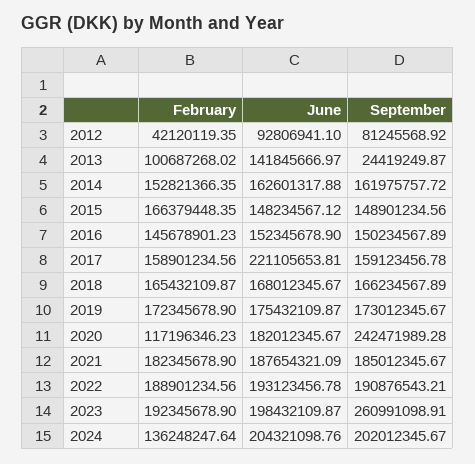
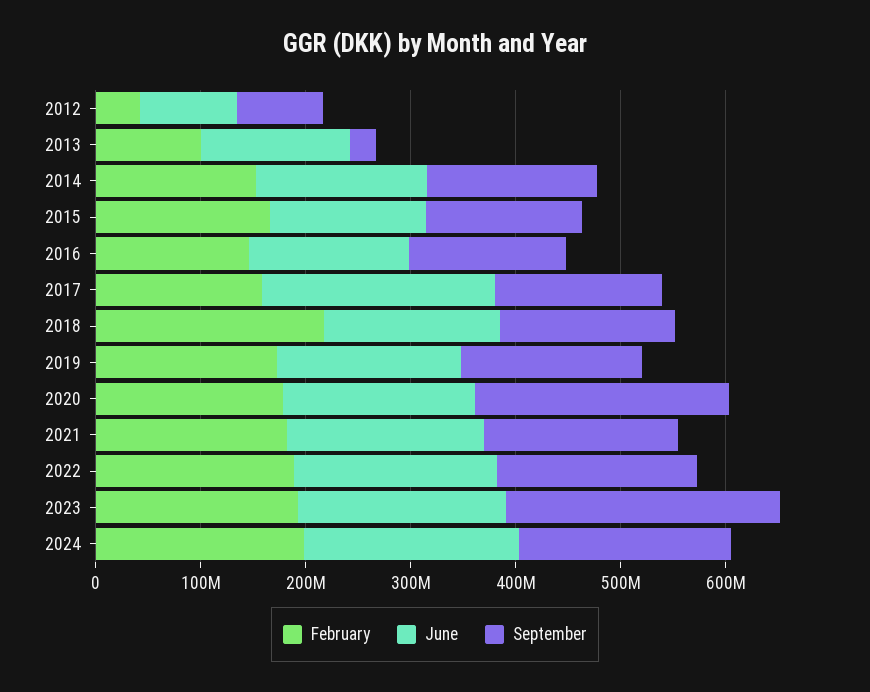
  {
    "February": {
      "2012": 42120119.35,
      "2013": 100687268.02,
      "2014": 152821366.35,
      "2015": 166379448.35,
      "2016": 145678901.23,
      "2017": 158901234.56,
-     "2018": 165432109.87,
+     "2018": 220000000,
      "2019": 172345678.9,
-     "2020": 117196346.23,
+     "2020": 180000000,
      "2021": 182345678.9,
      "2022": 188901234.56,
      "2023": 192345678.9,
-     "2024": 136248247.64
+     "2024": 200000000
    },
    "June": {
      "2012": 92806941.1,
      "2013": 141845666.97,
      "2014": 162601317.88,
      "2015": 148234567.12,
      "2016": 152345678.9,
      "2017": 221105653.81,
      "2018": 168012345.67,
      "2019": 175432109.87,
      "2020": 182012345.67,
      "2021": 187654321.09,
      "2022": 193123456.78,
      "2023": 198432109.87,
      "2024": 204321098.76
    },
    "September": {
      "2012": 81245568.92,
      "2013": 24419249.87,
      "2014": 161975757.72,
      "2015": 148901234.56,
      "2016": 150234567.89,
      "2017": 159123456.78,
      "2018": 166234567.89,
      "2019": 173012345.67,
      "2020": 242471989.28,
      "2021": 185012345.67,
      "2022": 190876543.21,
      "2023": 260991098.91,
      "2024": 202012345.67
    }
  }

